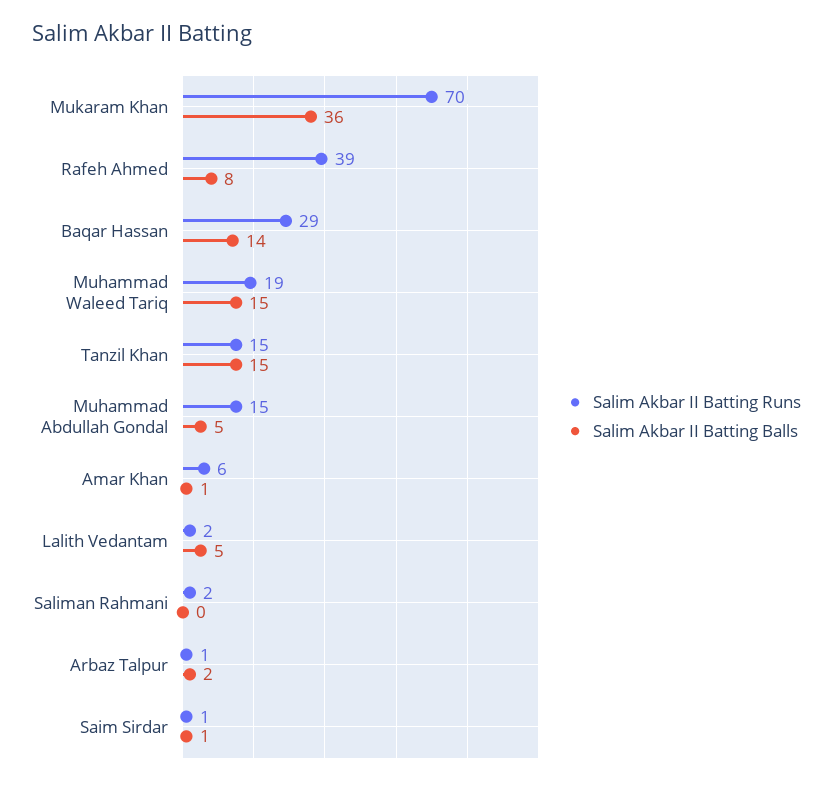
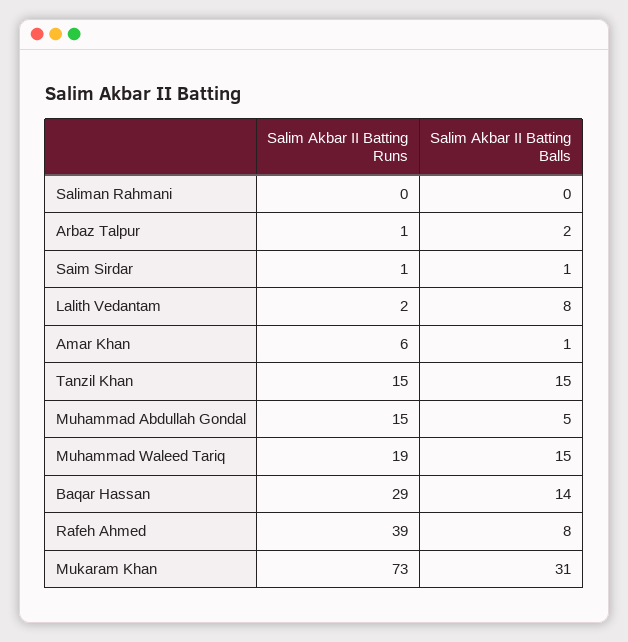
  {
    "Salim Akbar II Batting Runs": {
-     "Mukaram Khan": 70,
+     "Mukaram Khan": 73,
      "Rafeh Ahmed": 39,
      "Baqar Hassan": 29,
      "Muhammad Waleed Tariq": 19,
      "Tanzil Khan": 15,
      "Muhammad Abdullah Gondal": 15,
      "Amar Khan": 6,
      "Lalith Vedantam": 2,
-     "Saliman Rahmani": 2,
+     "Saliman Rahmani": 0,
      "Arbaz Talpur": 1,
      "Saim Sirdar": 1
    },
    "Salim Akbar II Batting Balls": {
-     "Mukaram Khan": 36,
+     "Mukaram Khan": 31,
      "Rafeh Ahmed": 8,
      "Baqar Hassan": 14,
      "Muhammad Waleed Tariq": 15,
      "Tanzil Khan": 15,
      "Muhammad Abdullah Gondal": 5,
      "Amar Khan": 1,
-     "Lalith Vedantam": 5,
+     "Lalith Vedantam": 8,
      "Saliman Rahmani": 0,
      "Arbaz Talpur": 2,
      "Saim Sirdar": 1
    }
  }

